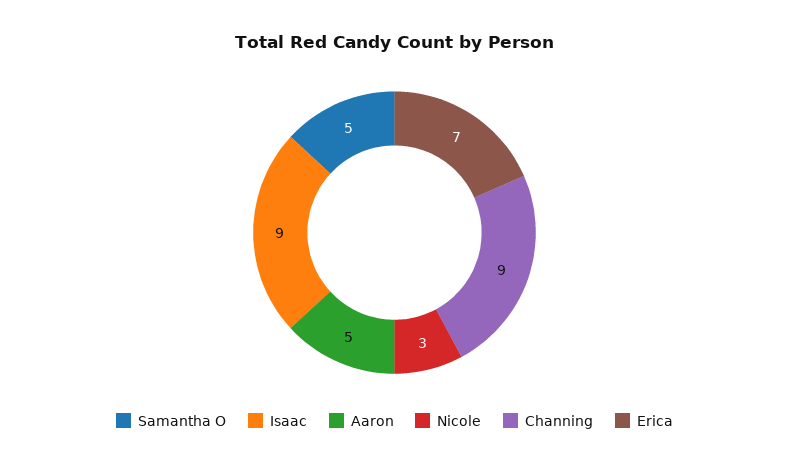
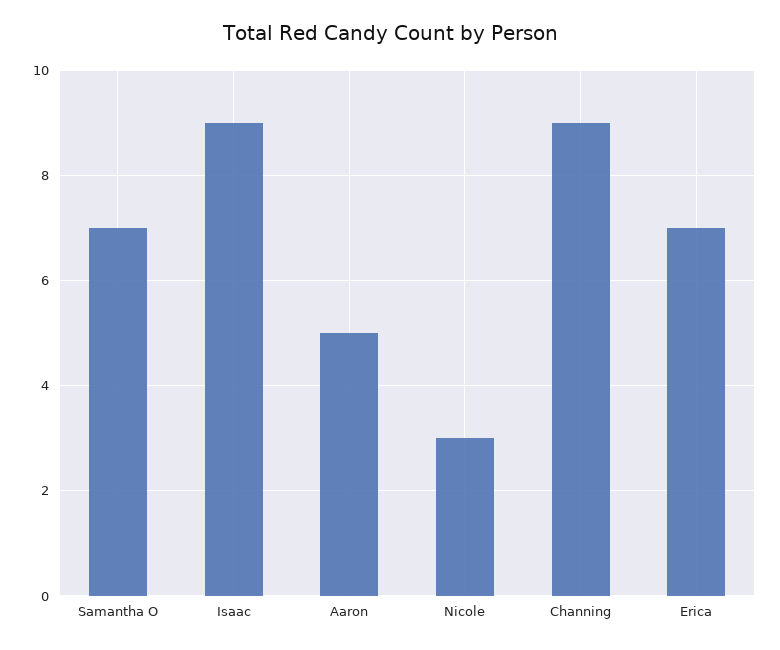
  {
-   "Samantha O": 5,
+   "Samantha O": 7,
    "Isaac": 9,
    "Aaron": 5,
    "Nicole": 3,
    "Channing": 9,
    "Erica": 7
  }

